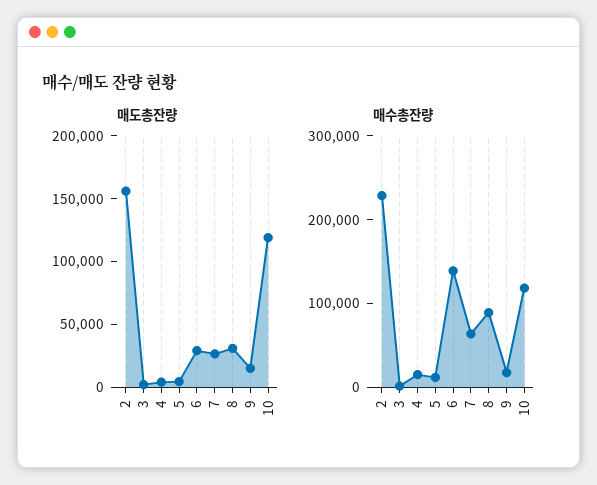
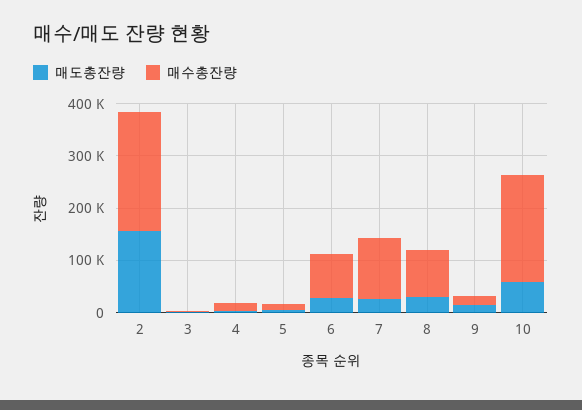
  {
    "매도총잔량": {
      "2": 160000,
      "3": 0,
      "4": 0,
      "5": 0,
      "6": 30000,
      "7": 30000,
      "8": 30000,
      "9": 10000,
-     "10": 120000
+     "10": 60000
    },
    "매수총잔량": {
      "2": 220000,
      "3": 0,
      "4": 20000,
      "5": 20000,
-     "6": 140000,
+     "6": 80000,
-     "7": 60000,
+     "7": 120000,
      "8": 80000,
      "9": 20000,
-     "10": 120000
+     "10": 200000
    }
  }

